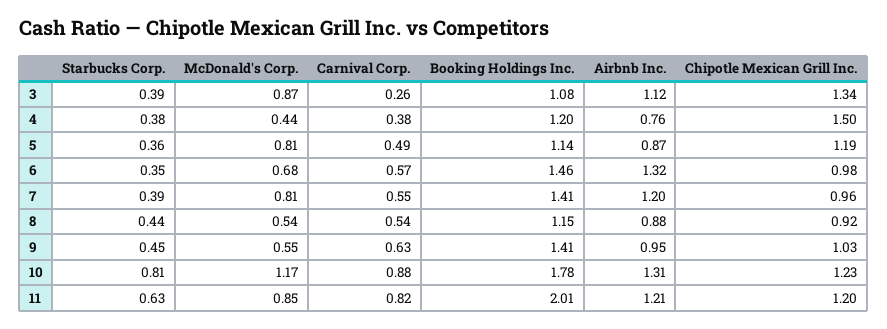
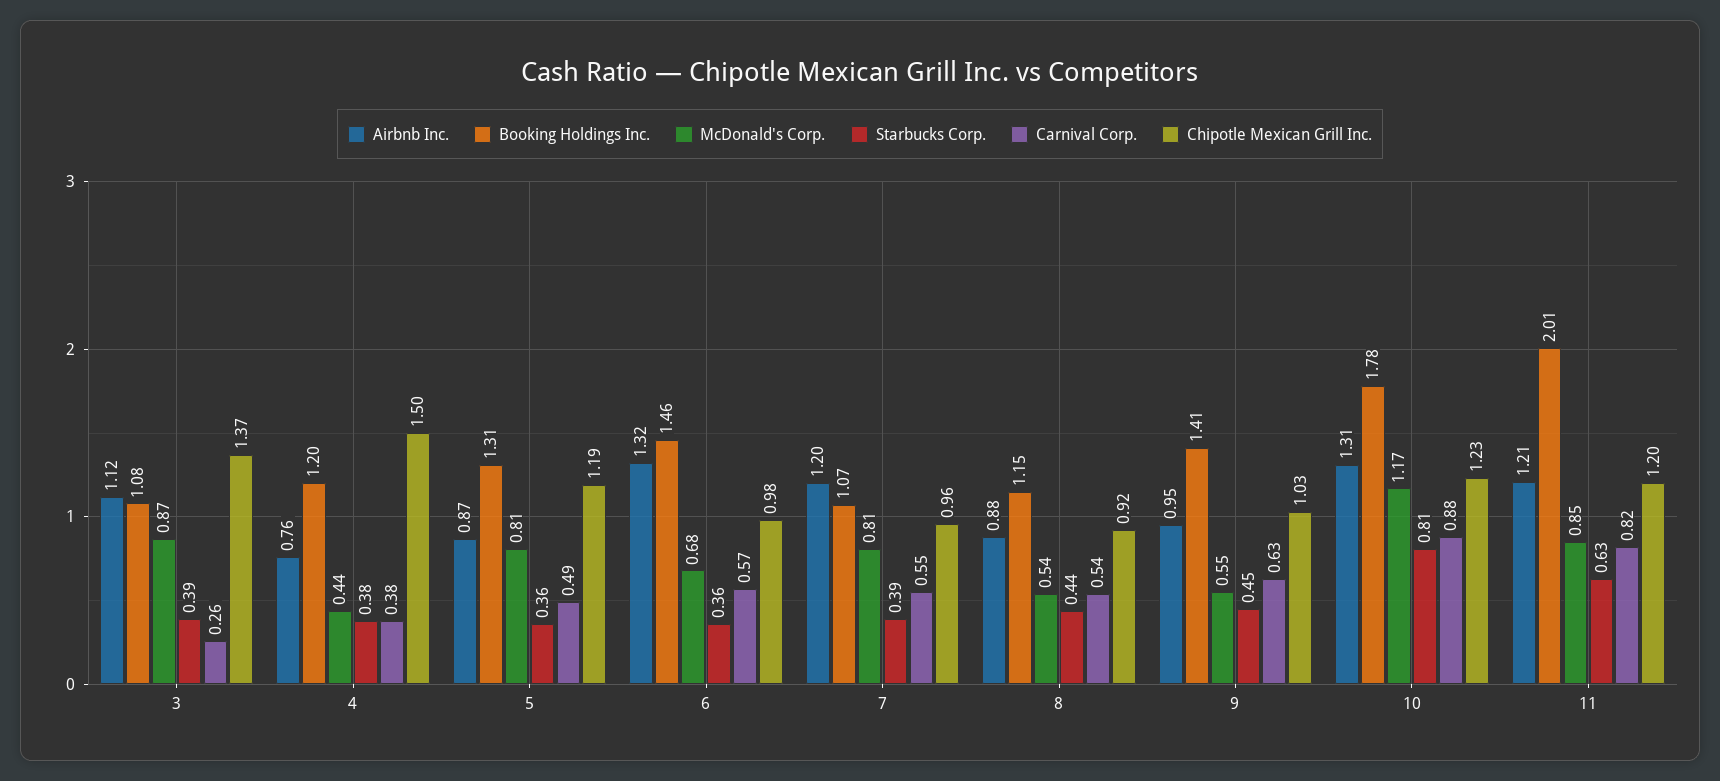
  {
    "Starbucks Corp.": {
      "3": 0.39,
      "4": 0.38,
      "5": 0.36,
-     "6": 0.35,
+     "6": 0.36,
      "7": 0.39,
      "8": 0.44,
      "9": 0.45,
      "10": 0.81,
      "11": 0.63
    },
    "McDonald's Corp.": {
      "3": 0.87,
      "4": 0.44,
      "5": 0.81,
      "6": 0.68,
      "7": 0.81,
      "8": 0.54,
      "9": 0.55,
      "10": 1.17,
      "11": 0.85
    },
    "Carnival Corp.": {
      "3": 0.26,
      "4": 0.38,
      "5": 0.49,
      "6": 0.57,
      "7": 0.55,
      "8": 0.54,
      "9": 0.63,
      "10": 0.88,
      "11": 0.82
    },
    "Booking Holdings Inc.": {
      "3": 1.08,
      "4": 1.2,
-     "5": 1.14,
+     "5": 1.31,
      "6": 1.46,
-     "7": 1.41,
+     "7": 1.07,
      "8": 1.15,
      "9": 1.41,
      "10": 1.78,
      "11": 2.01
    },
    "Airbnb Inc.": {
      "3": 1.12,
      "4": 0.76,
      "5": 0.87,
      "6": 1.32,
      "7": 1.2,
      "8": 0.88,
      "9": 0.95,
      "10": 1.31,
      "11": 1.21
    },
    "Chipotle Mexican Grill Inc.": {
-     "3": 1.34,
+     "3": 1.37,
      "4": 1.5,
      "5": 1.19,
      "6": 0.98,
      "7": 0.96,
      "8": 0.92,
      "9": 1.03,
      "10": 1.23,
      "11": 1.2
    }
  }

